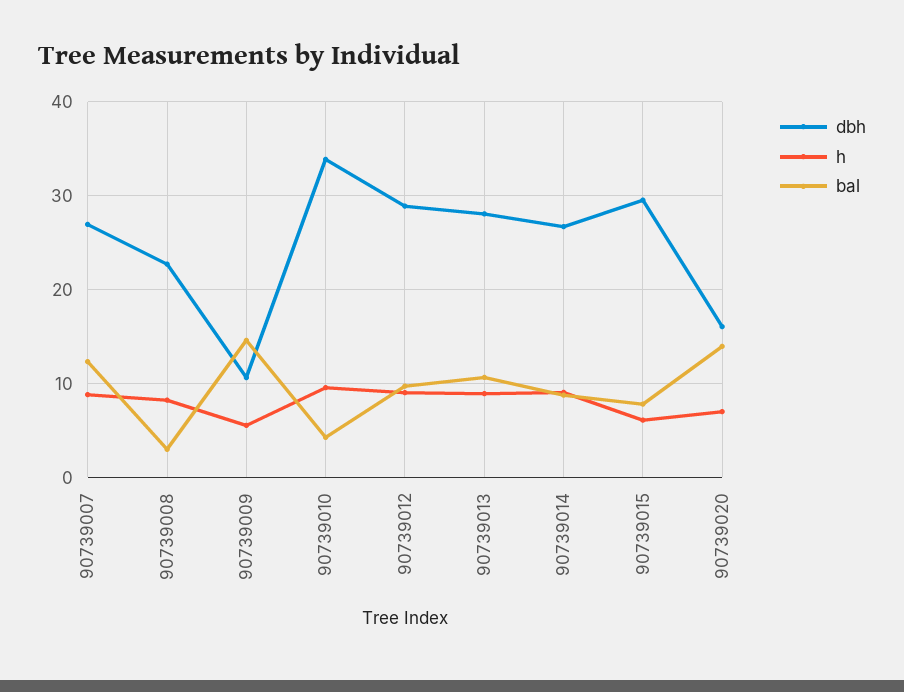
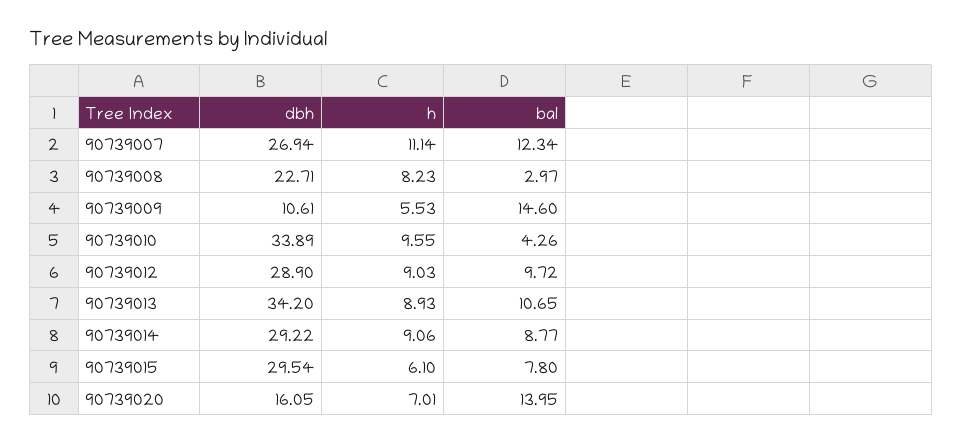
  {
    "dbh": {
      "90739007": 26.94,
      "90739008": 22.71,
      "90739009": 10.61,
      "90739010": 33.89,
      "90739012": 28.9,
-     "90739013": 28,
+     "90739013": 34.2,
-     "90739014": 27,
+     "90739014": 29.22,
      "90739015": 29.54,
      "90739020": 16.05
    },
    "h": {
-     "90739007": 9,
+     "90739007": 11.14,
      "90739008": 8.23,
      "90739009": 5.53,
      "90739010": 9.55,
      "90739012": 9.03,
      "90739013": 8.93,
      "90739014": 9.06,
      "90739015": 6.1,
      "90739020": 7.01
    },
    "bal": {
      "90739007": 12.34,
      "90739008": 2.97,
      "90739009": 14.6,
      "90739010": 4.26,
      "90739012": 9.72,
      "90739013": 10.65,
      "90739014": 8.77,
      "90739015": 7.8,
      "90739020": 13.95
    }
  }

